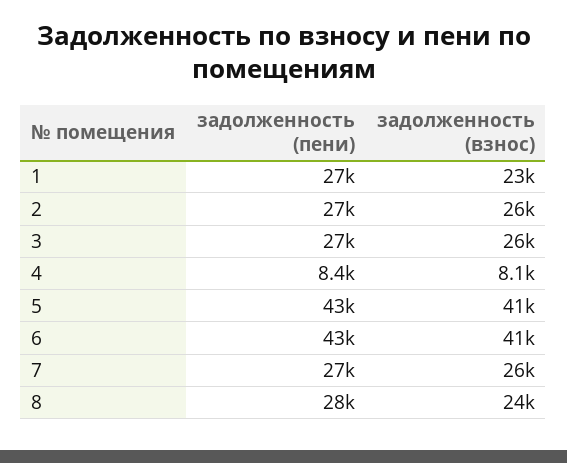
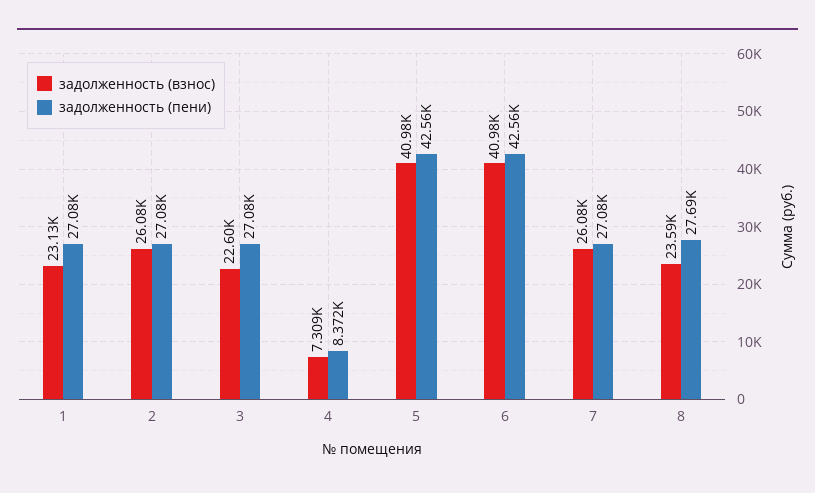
  {
    "задолженность (пени)": {
      "1": 27080,
      "2": 27080,
      "3": 27080,
      "4": 8372,
      "5": 42560,
      "6": 42560,
      "7": 27080,
      "8": 27690
    },
    "задолженность (взнос)": {
      "1": 23130,
      "2": 26080,
-     "3": 26000,
+     "3": 22600,
-     "4": 8100,
+     "4": 7309,
      "5": 40980,
      "6": 40980,
      "7": 26080,
      "8": 23590
    }
  }

